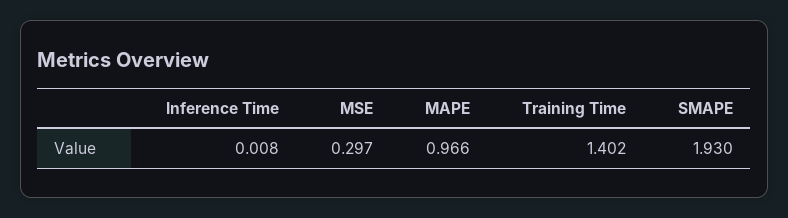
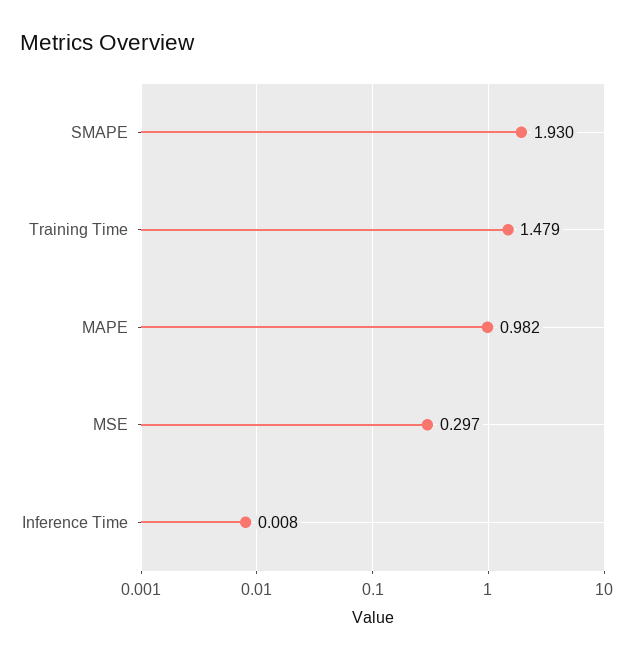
  {
    "Inference Time": 0.008,
    "MSE": 0.297,
-   "MAPE": 0.966,
+   "MAPE": 0.982,
-   "Training Time": 1.402,
+   "Training Time": 1.479,
    "SMAPE": 1.93
  }

